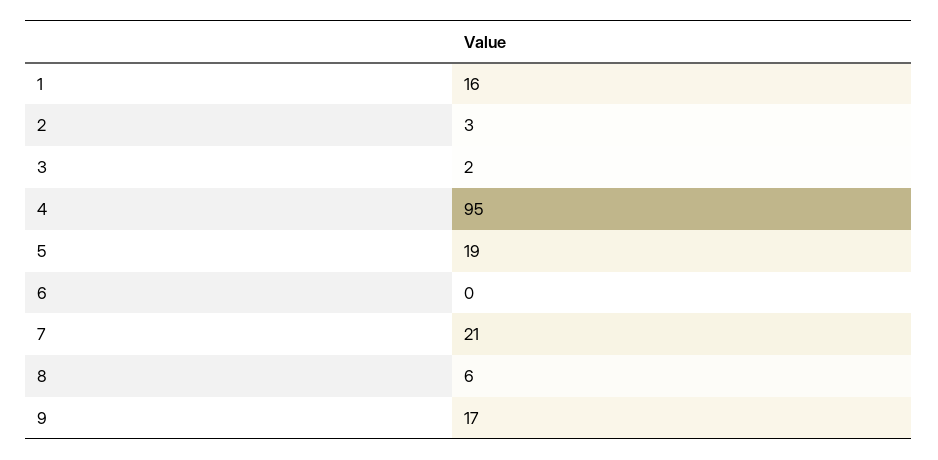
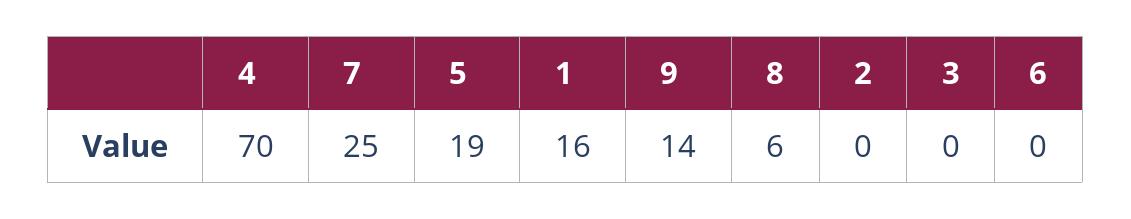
  {
    "1": 16,
-   "2": 3,
+   "2": 0,
-   "3": 2,
+   "3": 0,
-   "4": 95,
+   "4": 70,
    "5": 19,
    "6": 0,
-   "7": 21,
+   "7": 25,
    "8": 6,
-   "9": 17
+   "9": 14
  }

